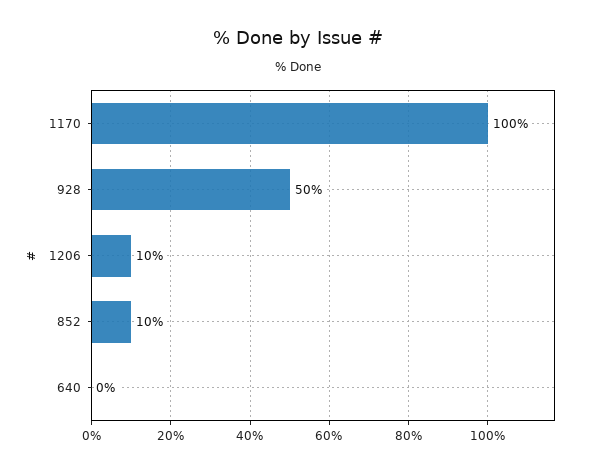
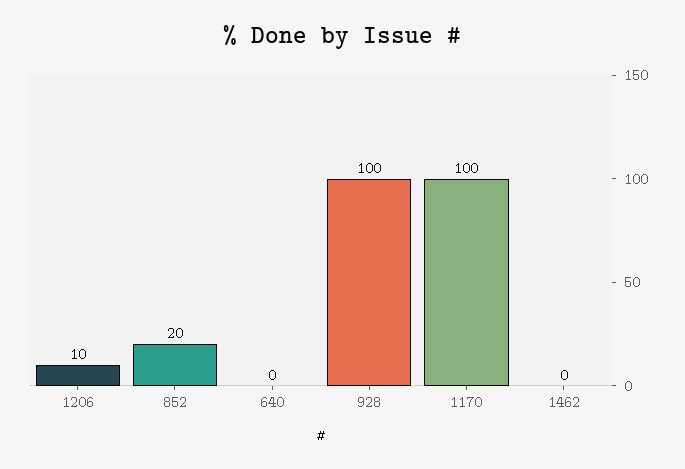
  {
    "1170": 100,
-   "928": 50,
+   "928": 100,
    "1206": 10,
-   "852": 10,
+   "852": 20,
-   "640": 0
+   "640": 0,
+   "1462": 0
  }

